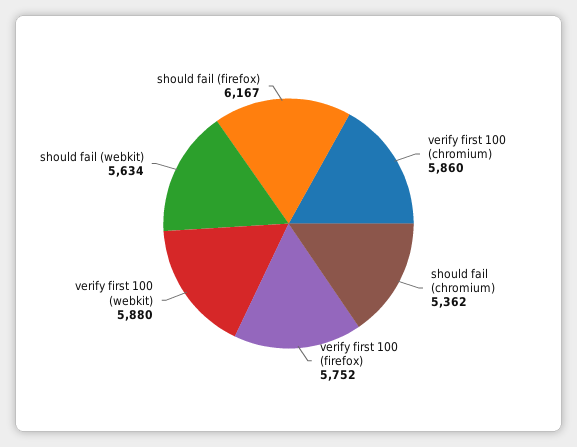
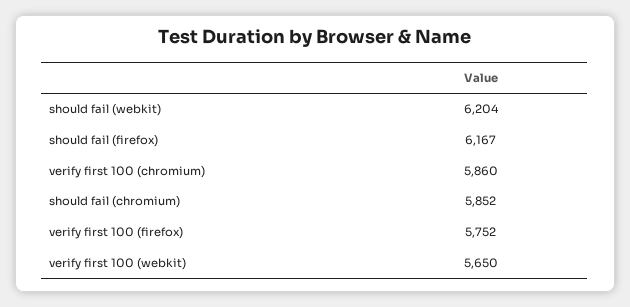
  {
    "verify first 100 (chromium)": 5860,
-   "should fail (chromium)": 5362,
+   "should fail (chromium)": 5852,
    "verify first 100 (firefox)": 5752,
-   "verify first 100 (webkit)": 5880,
+   "verify first 100 (webkit)": 5650,
-   "should fail (webkit)": 5634,
+   "should fail (webkit)": 6204,
    "should fail (firefox)": 6167
  }

